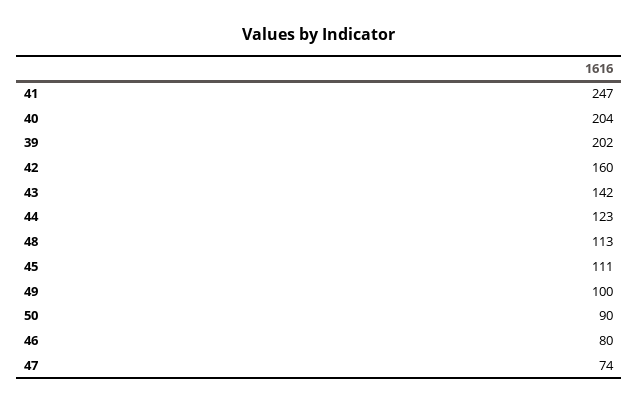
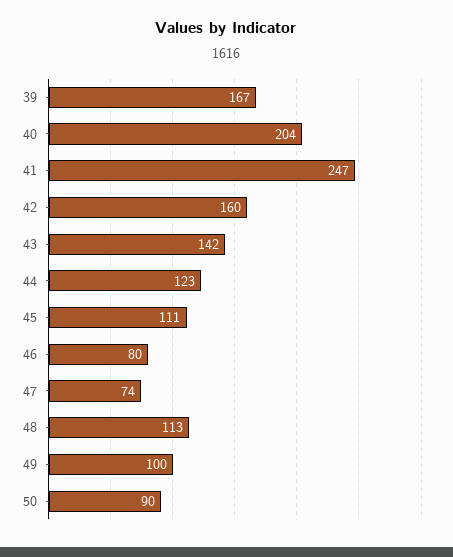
  {
    "41": 247,
    "40": 204,
-   "39": 202,
+   "39": 167,
    "42": 160,
    "43": 142,
    "44": 123,
    "48": 113,
    "45": 111,
    "49": 100,
    "50": 90,
    "46": 80,
    "47": 74
  }

